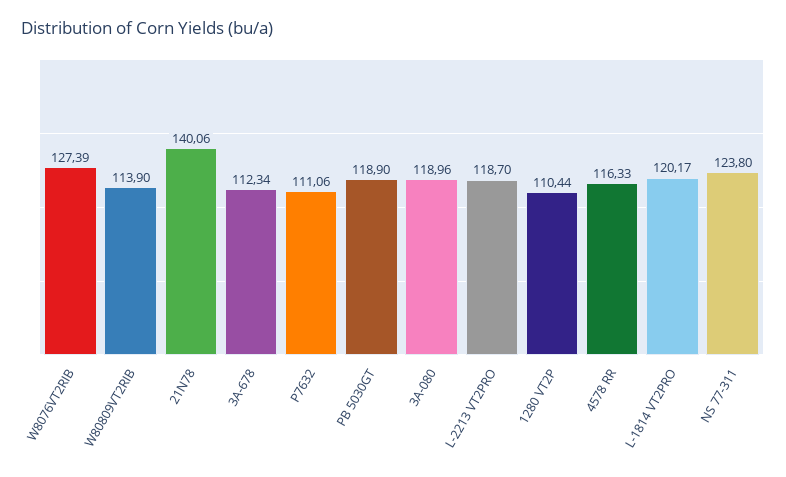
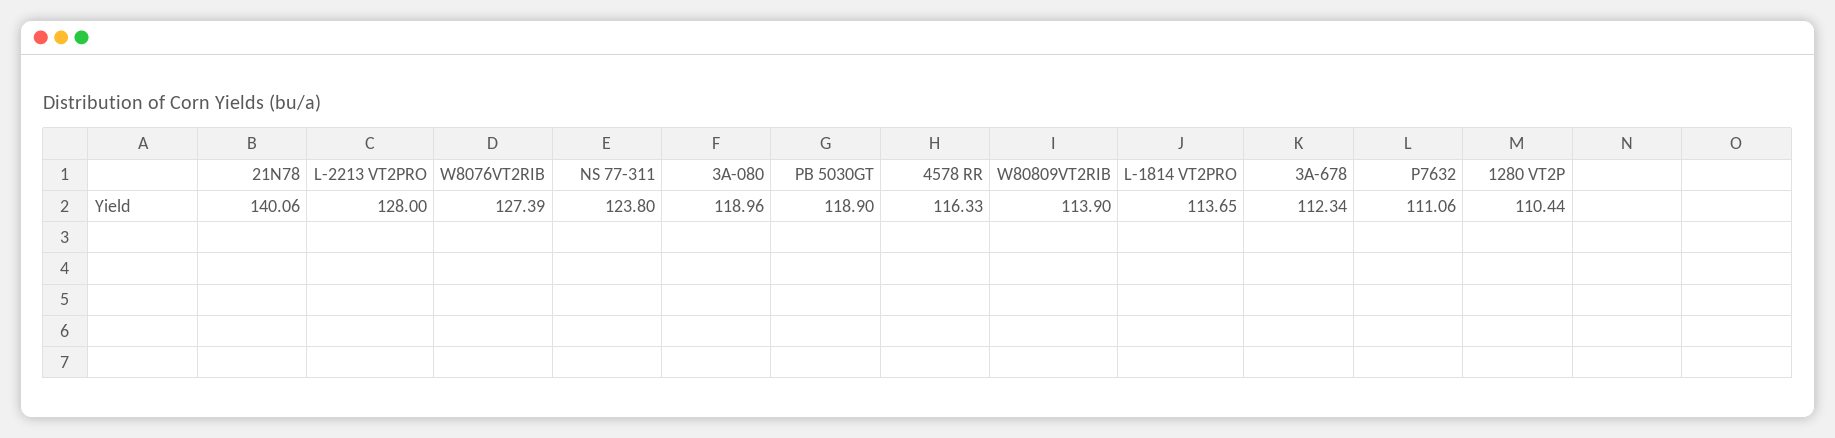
  {
    "W8076VT2RIB": 127.39,
    "W80809VT2RIB": 113.9,
    "21N78": 140.06,
    "3A-678": 112.34,
    "P7632": 111.06,
    "PB 5030GT": 118.9,
    "3A-080": 118.96,
-   "L-2213 VT2PRO": 118.7,
+   "L-2213 VT2PRO": 128,
    "1280 VT2P": 110.44,
    "4578 RR": 116.33,
-   "L-1814 VT2PRO": 120.17,
+   "L-1814 VT2PRO": 113.65,
    "NS 77-311": 123.8
  }

